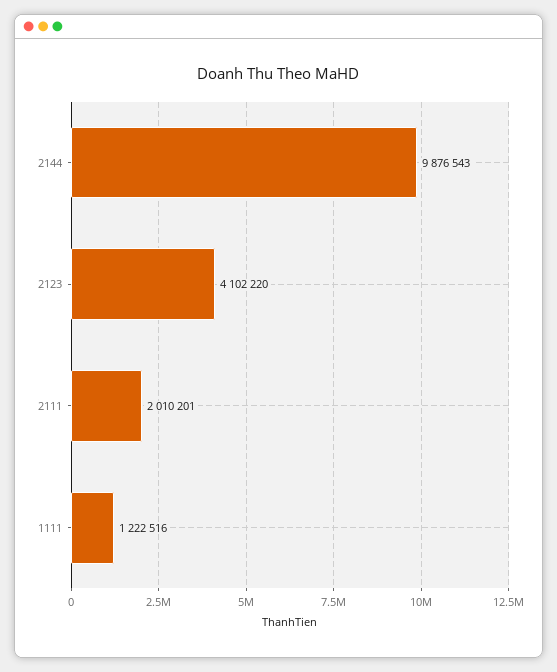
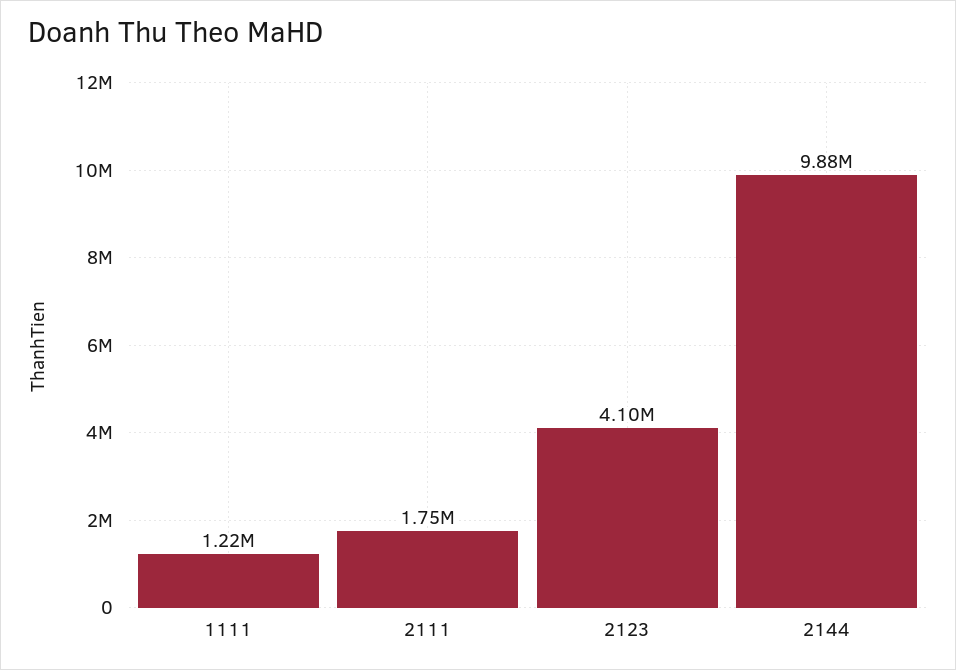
  {
    "2144": 9876543,
    "2123": 4102220,
-   "2111": 2010201,
+   "2111": 1750000,
    "1111": 1222516
  }

